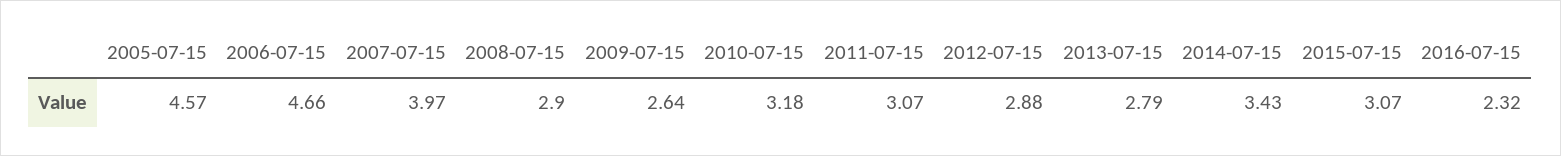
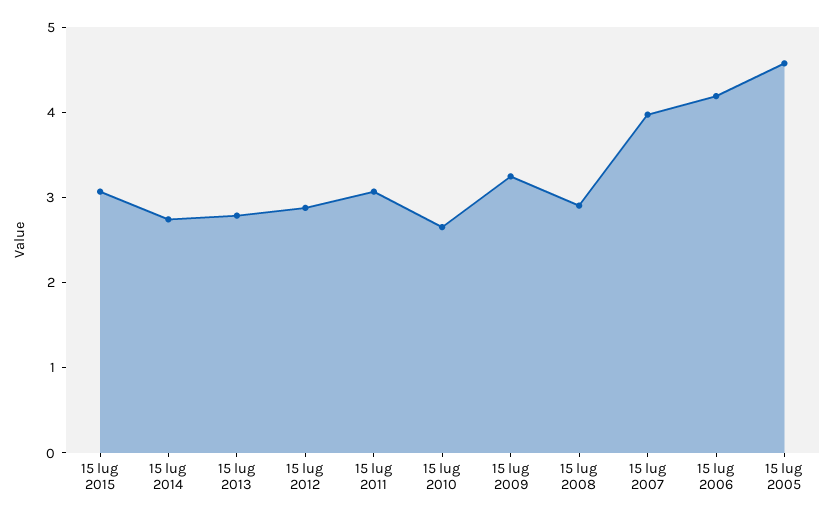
  {
    "2005-07-15": 4.57,
-   "2006-07-15": 4.66,
+   "2006-07-15": 4.2,
    "2007-07-15": 3.97,
    "2008-07-15": 2.9,
-   "2009-07-15": 2.64,
+   "2009-07-15": 3.2,
-   "2010-07-15": 3.18,
+   "2010-07-15": 2.6,
    "2011-07-15": 3.07,
    "2012-07-15": 2.88,
    "2013-07-15": 2.79,
-   "2014-07-15": 3.43,
+   "2014-07-15": 2.8,
-   "2015-07-15": 3.07,
+   "2015-07-15": 3.07
-   "2016-07-15": 2.32
  }

